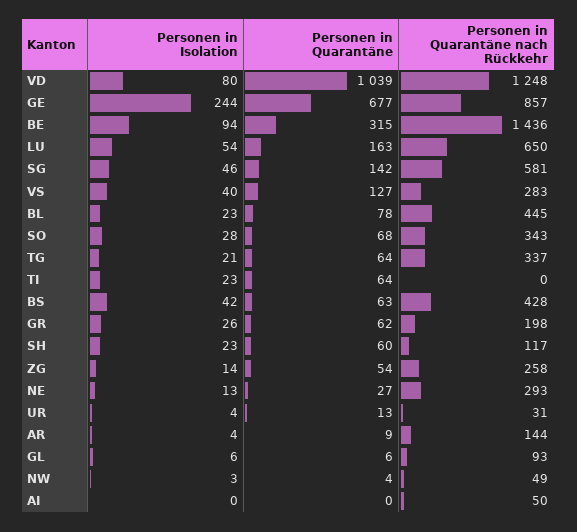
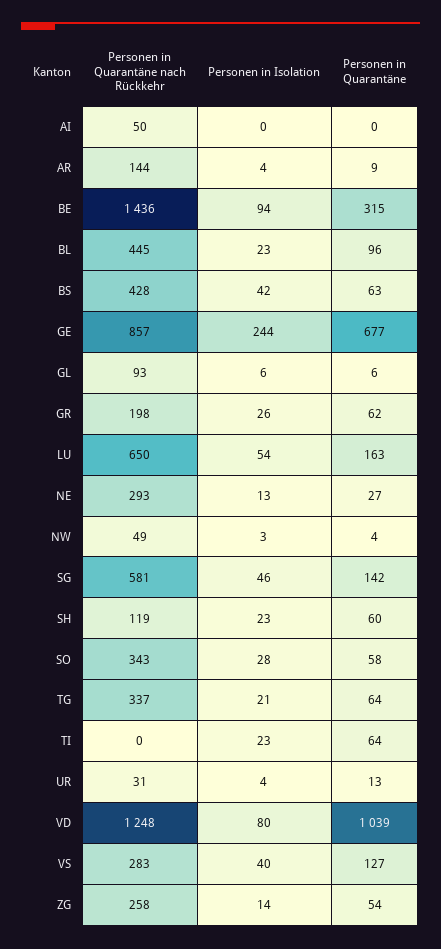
  {
    "Personen in Isolation": {
      "VD": 80,
      "GE": 244,
      "BE": 94,
      "LU": 54,
      "SG": 46,
      "VS": 40,
      "BL": 23,
      "SO": 28,
      "TG": 21,
      "TI": 23,
      "BS": 42,
      "GR": 26,
      "SH": 23,
      "ZG": 14,
      "NE": 13,
      "UR": 4,
      "AR": 4,
      "GL": 6,
      "NW": 3,
      "AI": 0
    },
    "Personen in Quarantäne": {
      "VD": 1039,
      "GE": 677,
      "BE": 315,
      "LU": 163,
      "SG": 142,
      "VS": 127,
-     "BL": 78,
+     "BL": 96,
-     "SO": 68,
+     "SO": 58,
      "TG": 64,
      "TI": 64,
      "BS": 63,
      "GR": 62,
      "SH": 60,
      "ZG": 54,
      "NE": 27,
      "UR": 13,
      "AR": 9,
      "GL": 6,
      "NW": 4,
      "AI": 0
    },
    "Personen in Quarantäne nach Rückkehr": {
      "VD": 1248,
      "GE": 857,
      "BE": 1436,
      "LU": 650,
      "SG": 581,
      "VS": 283,
      "BL": 445,
      "SO": 343,
      "TG": 337,
      "TI": 0,
      "BS": 428,
      "GR": 198,
-     "SH": 117,
+     "SH": 119,
      "ZG": 258,
      "NE": 293,
      "UR": 31,
      "AR": 144,
      "GL": 93,
      "NW": 49,
      "AI": 50
    }
  }

